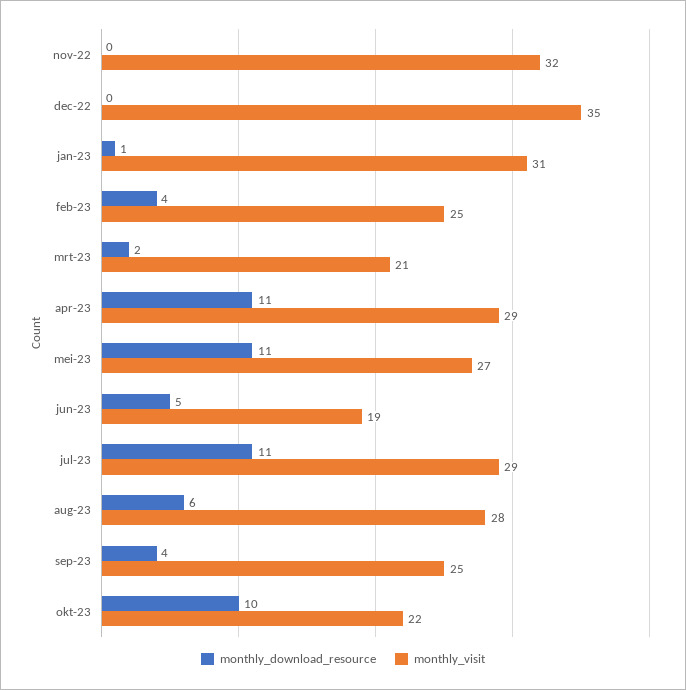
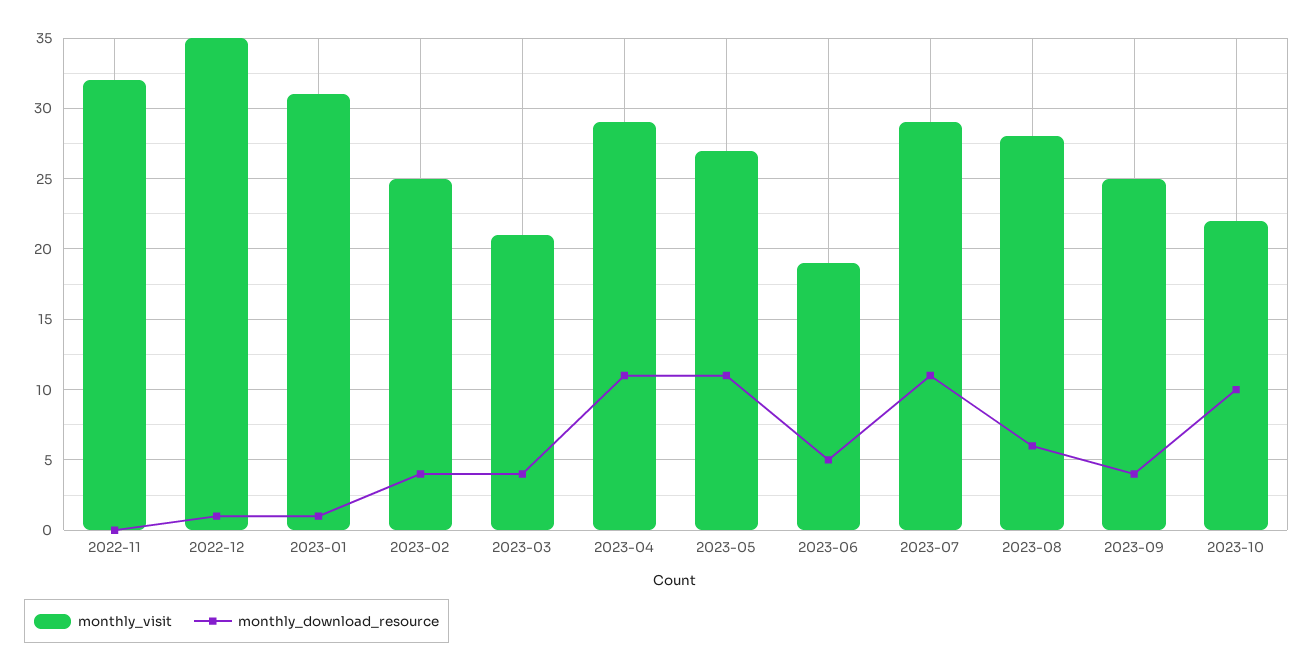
  {
    "monthly_download_resource": {
      "nov-22": 0,
-     "dec-22": 0,
+     "dec-22": 1,
      "jan-23": 1,
      "feb-23": 4,
-     "mrt-23": 2,
+     "mrt-23": 4,
      "apr-23": 11,
      "mei-23": 11,
      "jun-23": 5,
      "jul-23": 11,
      "aug-23": 6,
      "sep-23": 4,
      "okt-23": 10
    },
    "monthly_visit": {
      "nov-22": 32,
      "dec-22": 35,
      "jan-23": 31,
      "feb-23": 25,
      "mrt-23": 21,
      "apr-23": 29,
      "mei-23": 27,
      "jun-23": 19,
      "jul-23": 29,
      "aug-23": 28,
      "sep-23": 25,
      "okt-23": 22
    }
  }

